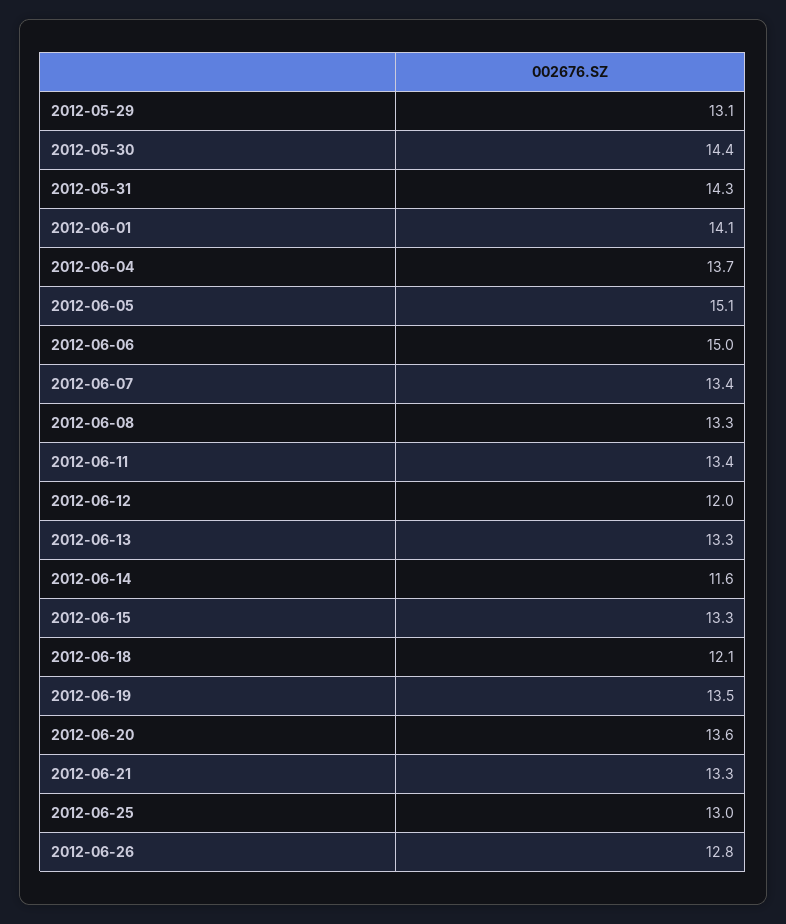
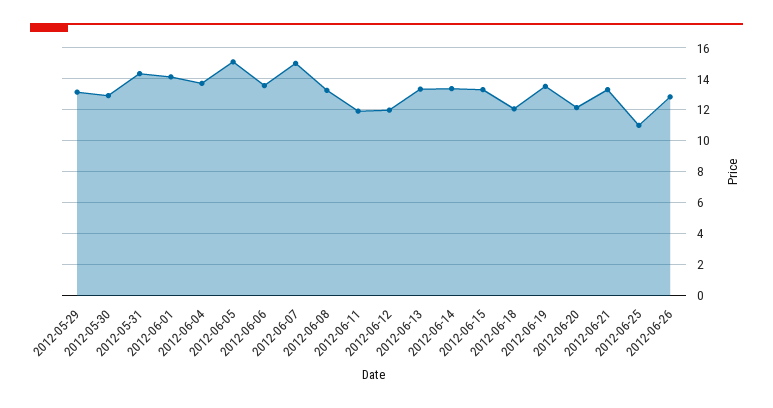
  {
    "2012-05-29": 13.1,
-   "2012-05-30": 14.4,
+   "2012-05-30": 13,
    "2012-05-31": 14.3,
    "2012-06-01": 14.1,
    "2012-06-04": 13.7,
    "2012-06-05": 15.1,
-   "2012-06-06": 15,
+   "2012-06-06": 13.5,
-   "2012-06-07": 13.4,
+   "2012-06-07": 15,
    "2012-06-08": 13.3,
-   "2012-06-11": 13.4,
+   "2012-06-11": 12,
    "2012-06-12": 12,
    "2012-06-13": 13.3,
-   "2012-06-14": 11.6,
+   "2012-06-14": 13.5,
    "2012-06-15": 13.3,
    "2012-06-18": 12.1,
    "2012-06-19": 13.5,
-   "2012-06-20": 13.6,
+   "2012-06-20": 12,
    "2012-06-21": 13.3,
-   "2012-06-25": 13,
+   "2012-06-25": 11,
    "2012-06-26": 12.8
  }

